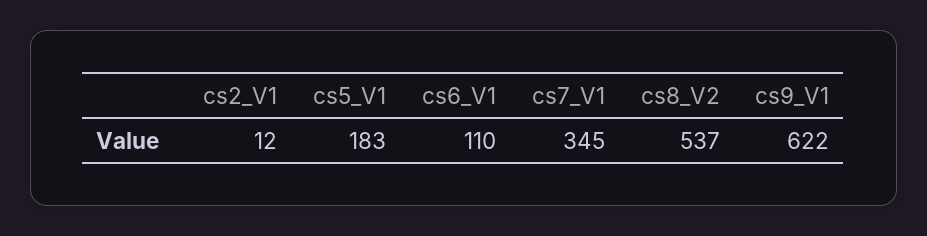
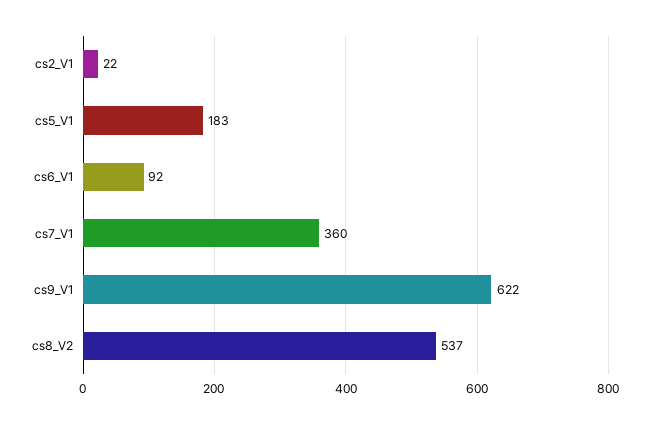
  {
-   "cs2_V1": 12,
+   "cs2_V1": 22,
    "cs5_V1": 183,
-   "cs6_V1": 110,
+   "cs6_V1": 92,
-   "cs7_V1": 345,
+   "cs7_V1": 360,
    "cs8_V2": 537,
    "cs9_V1": 622
  }

